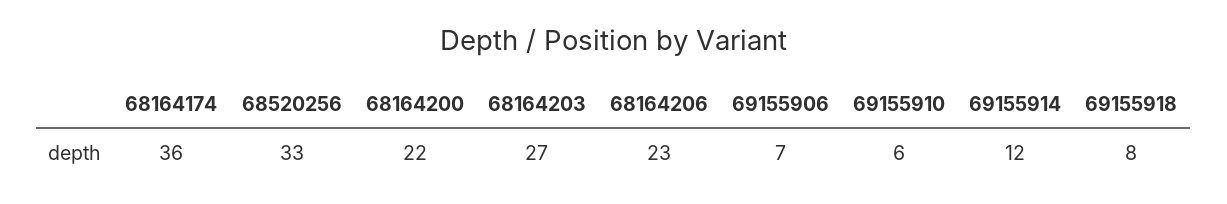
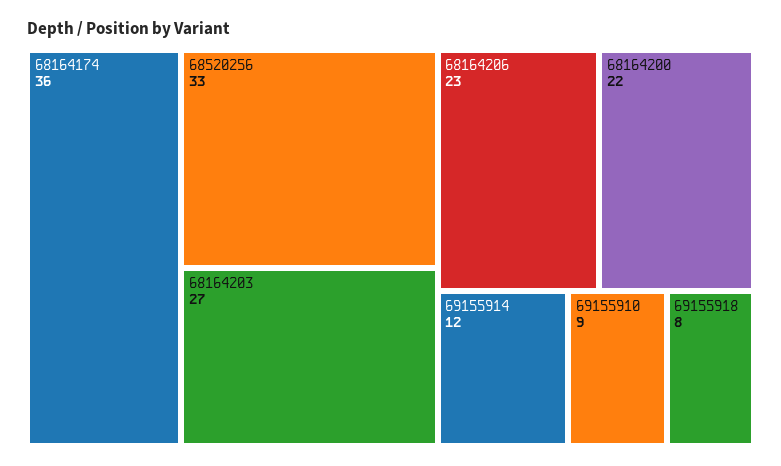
  {
    "68164174": 36,
    "68520256": 33,
    "68164200": 22,
    "68164203": 27,
    "68164206": 23,
-   "69155906": 7,
-   "69155910": 6,
+   "69155910": 9,
    "69155914": 12,
    "69155918": 8
  }

